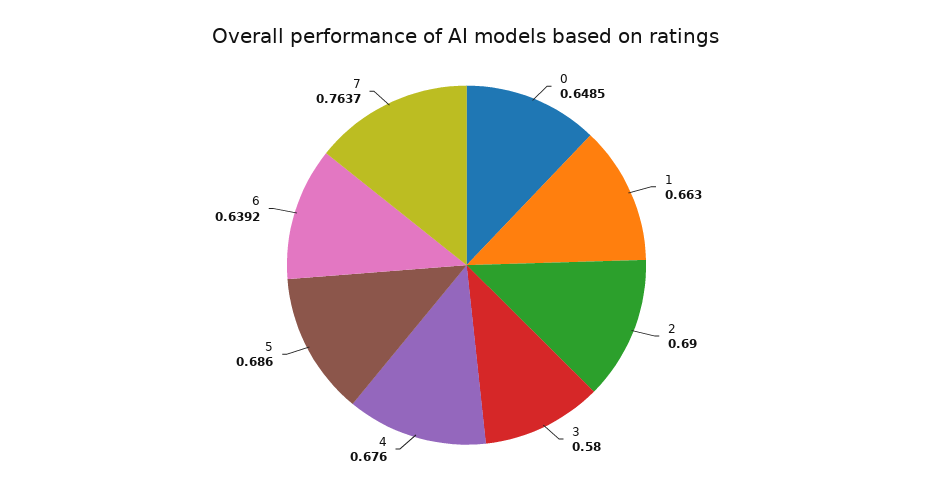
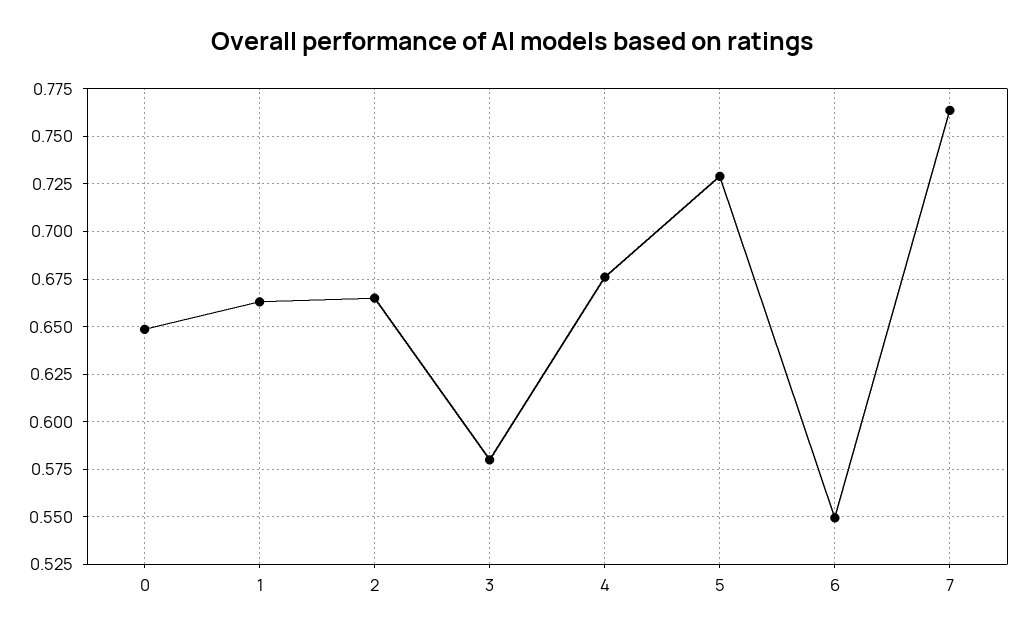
  {
    "0": 0.6485,
    "1": 0.663,
-   "2": 0.69,
+   "2": 0.665,
    "3": 0.58,
    "4": 0.676,
-   "5": 0.686,
+   "5": 0.73,
-   "6": 0.6392,
+   "6": 0.55,
    "7": 0.7637
  }

